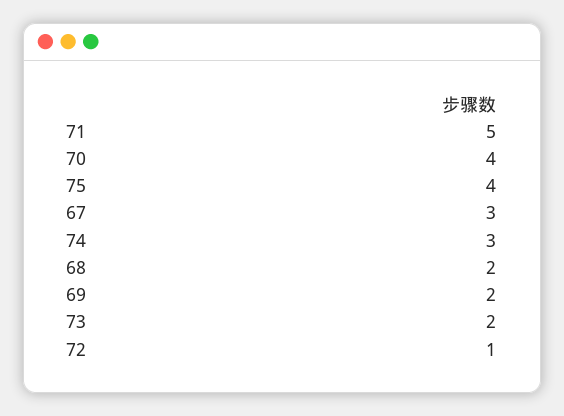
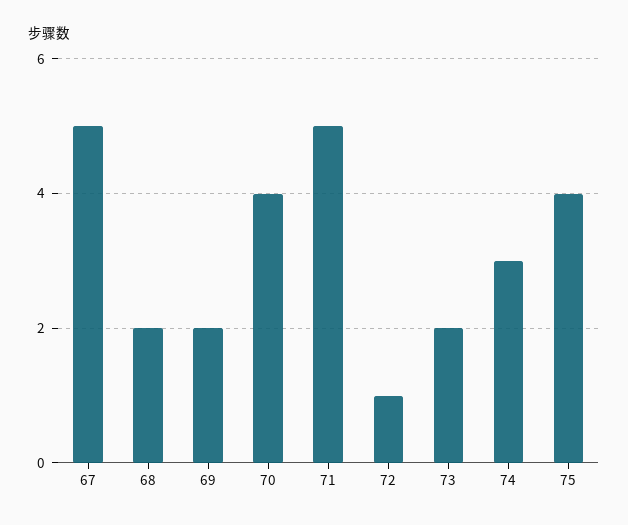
  {
    "71": 5,
    "70": 4,
    "75": 4,
-   "67": 3,
+   "67": 5,
    "74": 3,
    "68": 2,
    "69": 2,
    "73": 2,
    "72": 1
  }

